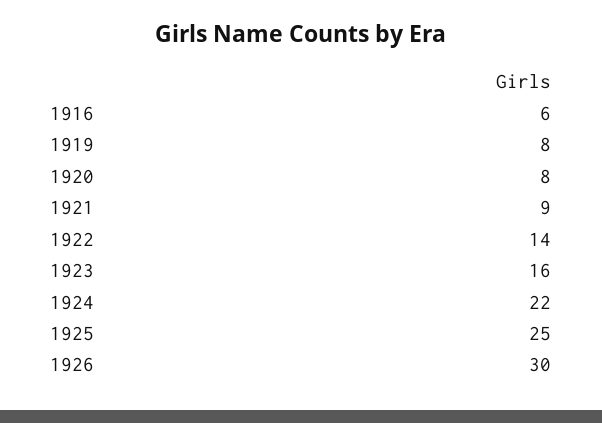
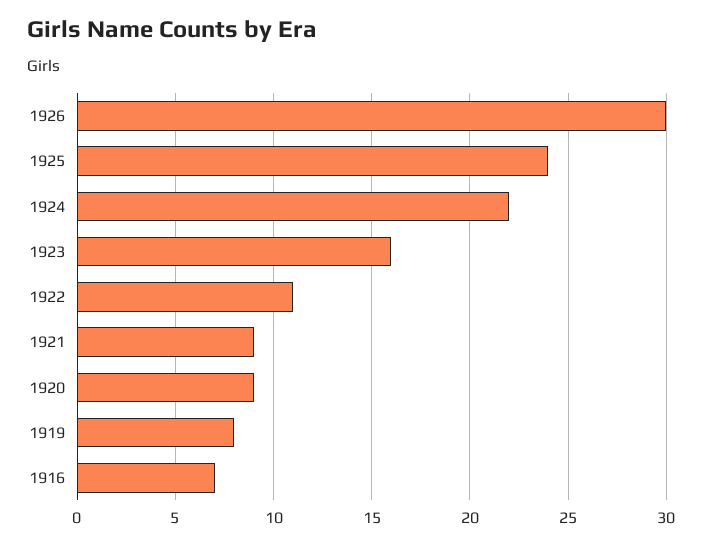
  {
-   "1916": 6,
+   "1916": 7,
    "1919": 8,
-   "1920": 8,
+   "1920": 9,
    "1921": 9,
-   "1922": 14,
+   "1922": 11,
    "1923": 16,
    "1924": 22,
-   "1925": 25,
+   "1925": 24,
    "1926": 30
  }

